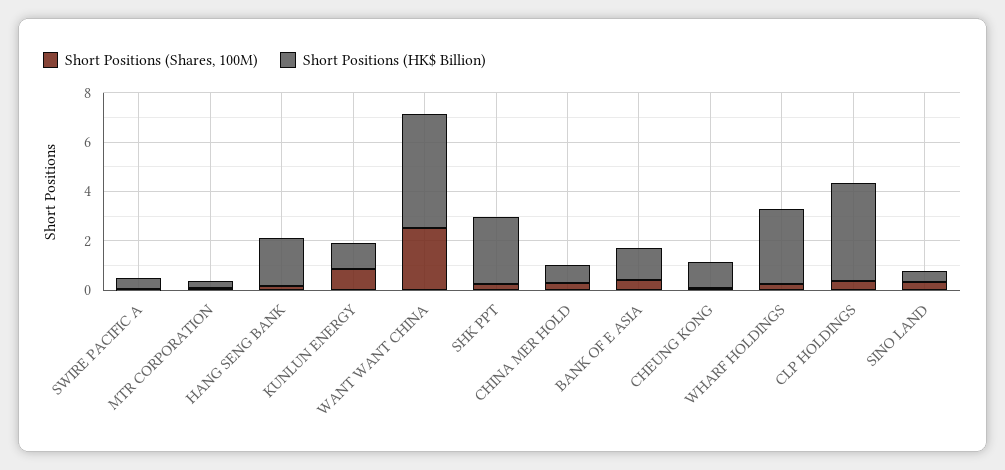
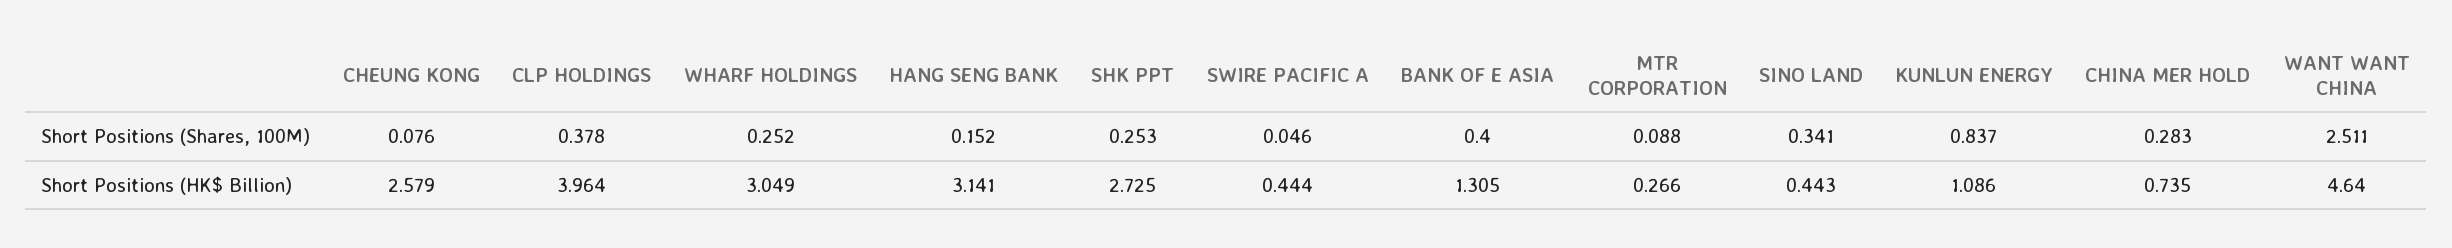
  {
    "Short Positions (Shares, 100M)": {
      "SWIRE PACIFIC A": 0.046,
      "MTR CORPORATION": 0.088,
      "HANG SENG BANK": 0.152,
      "KUNLUN ENERGY": 0.837,
      "WANT WANT CHINA": 2.511,
      "SHK PPT": 0.253,
      "CHINA MER HOLD": 0.283,
      "BANK OF E ASIA": 0.4,
      "CHEUNG KONG": 0.076,
      "WHARF HOLDINGS": 0.252,
      "CLP HOLDINGS": 0.378,
      "SINO LAND": 0.341
    },
    "Short Positions (HK$ Billion)": {
      "SWIRE PACIFIC A": 0.444,
      "MTR CORPORATION": 0.266,
-     "HANG SENG BANK": 2,
+     "HANG SENG BANK": 3.141,
      "KUNLUN ENERGY": 1.086,
      "WANT WANT CHINA": 4.64,
      "SHK PPT": 2.725,
      "CHINA MER HOLD": 0.735,
      "BANK OF E ASIA": 1.305,
-     "CHEUNG KONG": 1,
+     "CHEUNG KONG": 2.579,
      "WHARF HOLDINGS": 3.049,
      "CLP HOLDINGS": 3.964,
      "SINO LAND": 0.443
    }
  }

